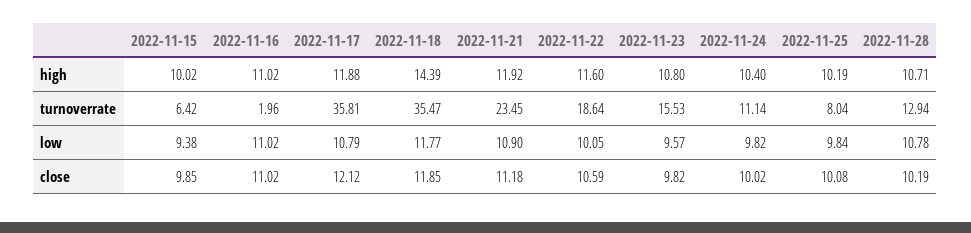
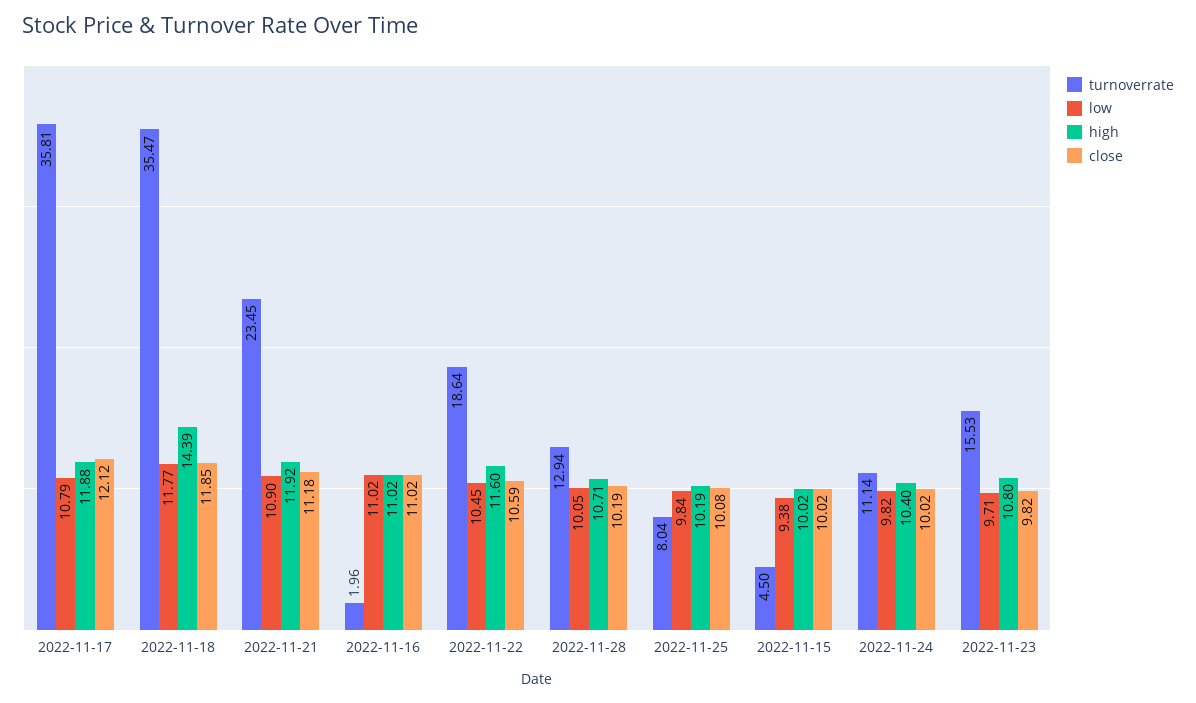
  {
    "high": {
      "2022-11-15": 10.02,
      "2022-11-16": 11.02,
      "2022-11-17": 11.88,
      "2022-11-18": 14.39,
      "2022-11-21": 11.92,
      "2022-11-22": 11.6,
      "2022-11-23": 10.8,
      "2022-11-24": 10.4,
      "2022-11-25": 10.19,
      "2022-11-28": 10.71
    },
    "turnoverrate": {
-     "2022-11-15": 6.42,
+     "2022-11-15": 4.5,
      "2022-11-16": 1.96,
      "2022-11-17": 35.81,
      "2022-11-18": 35.47,
      "2022-11-21": 23.45,
      "2022-11-22": 18.64,
      "2022-11-23": 15.53,
      "2022-11-24": 11.14,
      "2022-11-25": 8.04,
      "2022-11-28": 12.94
    },
    "low": {
      "2022-11-15": 9.38,
      "2022-11-16": 11.02,
      "2022-11-17": 10.79,
      "2022-11-18": 11.77,
      "2022-11-21": 10.9,
-     "2022-11-22": 10.05,
+     "2022-11-22": 10.45,
-     "2022-11-23": 9.57,
+     "2022-11-23": 9.71,
      "2022-11-24": 9.82,
      "2022-11-25": 9.84,
-     "2022-11-28": 10.78
+     "2022-11-28": 10.05
    },
    "close": {
-     "2022-11-15": 9.85,
+     "2022-11-15": 10.02,
      "2022-11-16": 11.02,
      "2022-11-17": 12.12,
      "2022-11-18": 11.85,
      "2022-11-21": 11.18,
      "2022-11-22": 10.59,
      "2022-11-23": 9.82,
      "2022-11-24": 10.02,
      "2022-11-25": 10.08,
      "2022-11-28": 10.19
    }
  }

